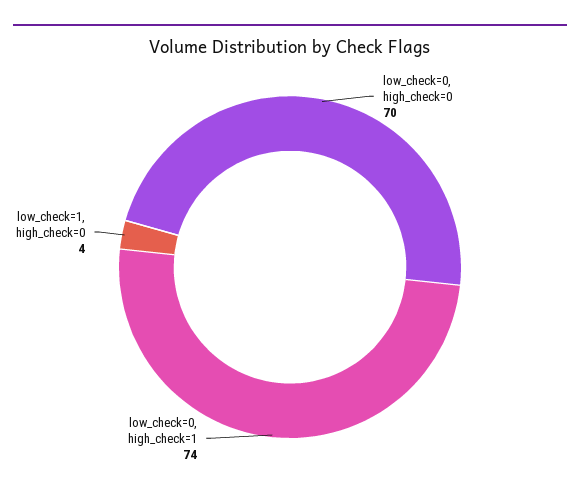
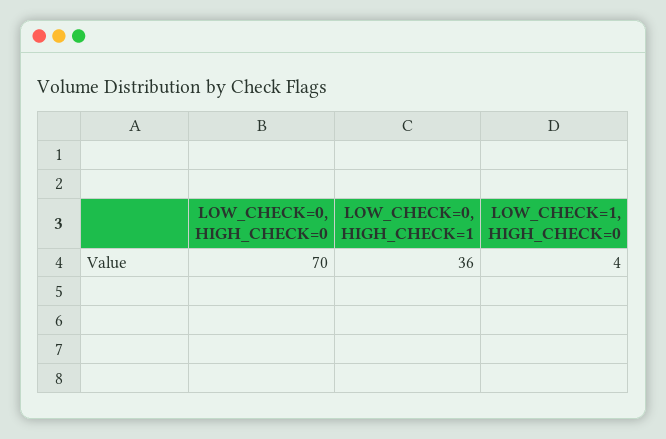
  {
    "low_check=0, high_check=0": 70,
-   "low_check=0, high_check=1": 74,
+   "low_check=0, high_check=1": 36,
    "low_check=1, high_check=0": 4
  }

